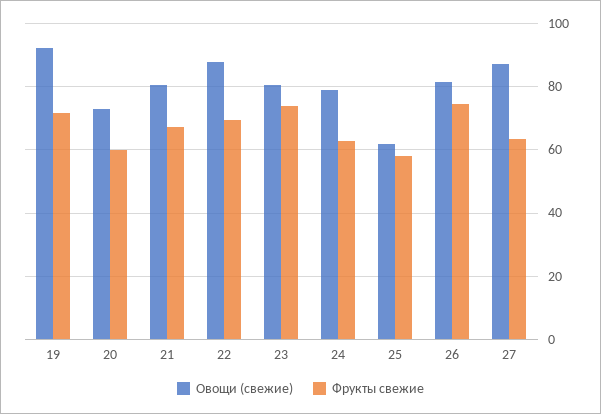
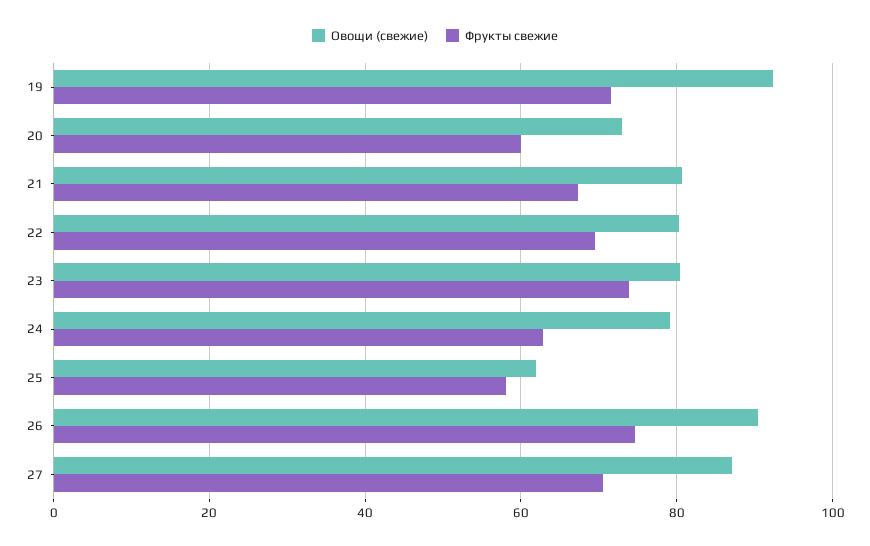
  {
    "Овощи (свежие)": {
      "19": 92,
      "20": 72,
      "21": 80,
-     "22": 88,
+     "22": 80,
      "23": 80,
      "24": 80,
      "25": 62,
-     "26": 82,
+     "26": 90,
      "27": 88
    },
    "Фрукты свежие": {
      "19": 72,
      "20": 60,
      "21": 68,
      "22": 70,
      "23": 74,
      "24": 62,
      "25": 58,
      "26": 74,
-     "27": 64
+     "27": 70
    }
  }

